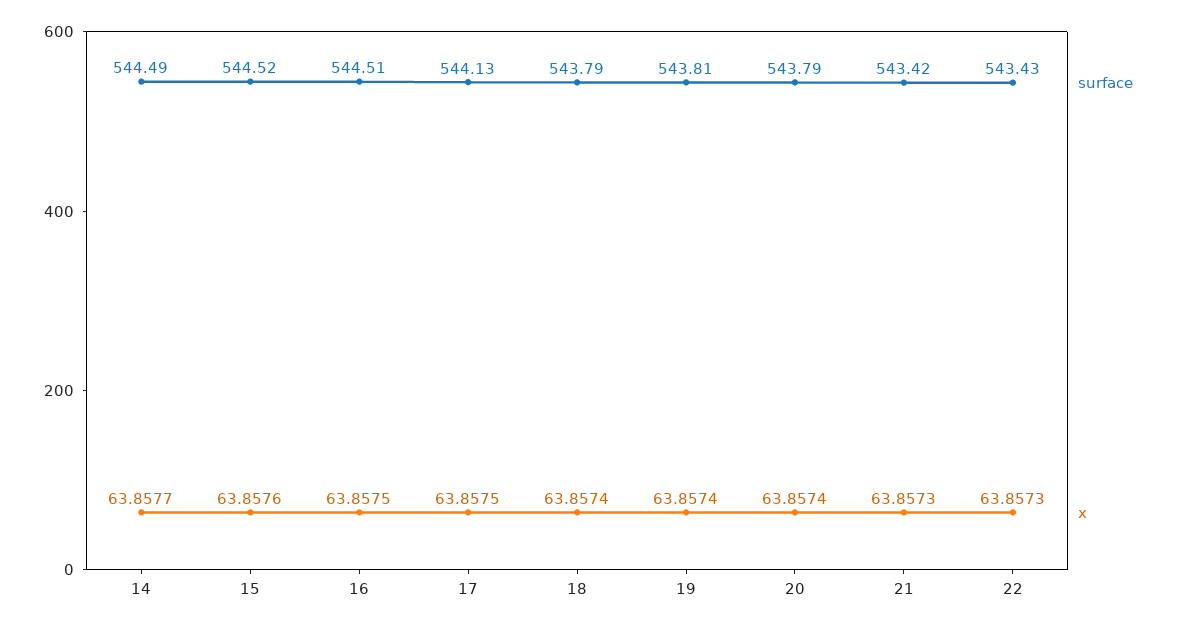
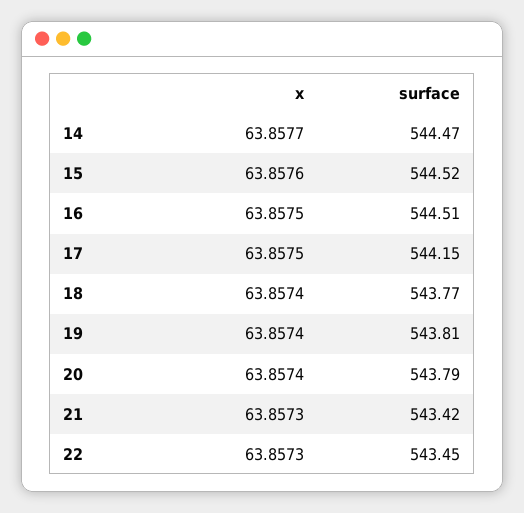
  {
    "surface": {
-     "14": 544.49,
+     "14": 544.47,
      "15": 544.52,
      "16": 544.51,
-     "17": 544.13,
+     "17": 544.15,
-     "18": 543.79,
+     "18": 543.77,
      "19": 543.81,
      "20": 543.79,
      "21": 543.42,
-     "22": 543.43
+     "22": 543.45
    },
    "x": {
      "14": 63.8577,
      "15": 63.8576,
      "16": 63.8575,
      "17": 63.8575,
      "18": 63.8574,
      "19": 63.8574,
      "20": 63.8574,
      "21": 63.8573,
      "22": 63.8573
    }
  }

